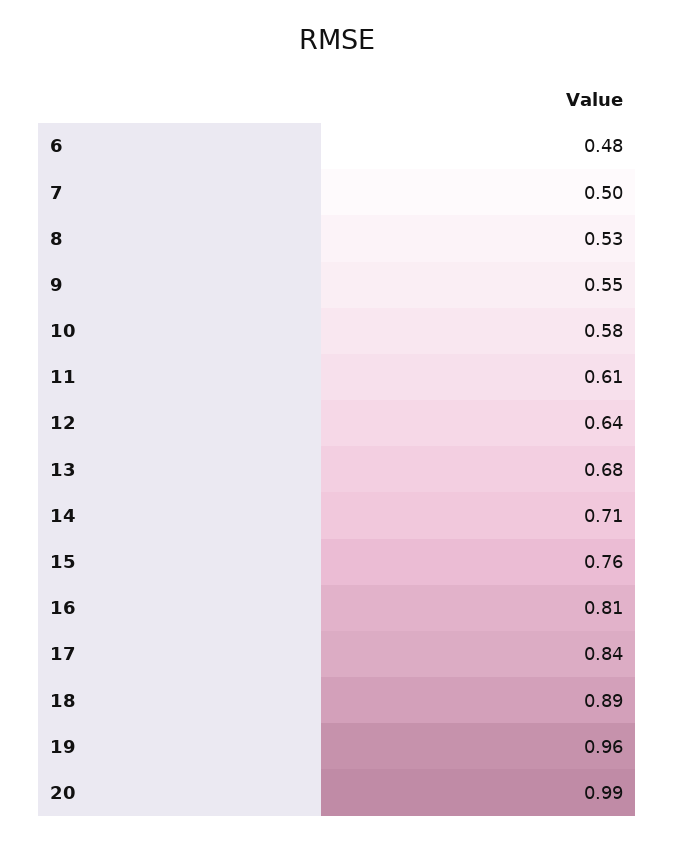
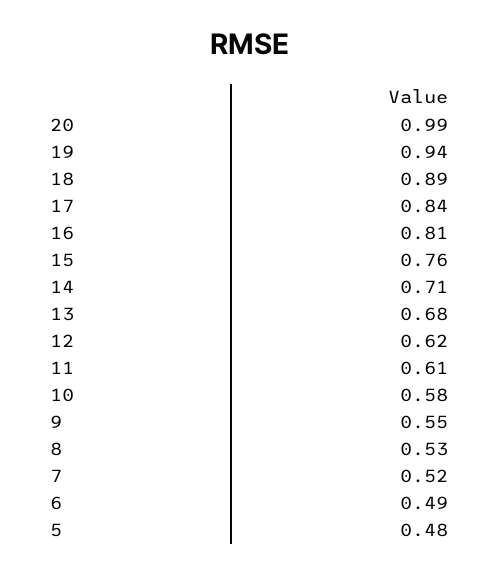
  {
-   "6": 0.48,
+   "6": 0.49,
-   "7": 0.5,
+   "7": 0.52,
    "8": 0.53,
    "9": 0.55,
    "10": 0.58,
    "11": 0.61,
-   "12": 0.64,
+   "12": 0.62,
    "13": 0.68,
    "14": 0.71,
    "15": 0.76,
    "16": 0.81,
    "17": 0.84,
    "18": 0.89,
-   "19": 0.96,
+   "19": 0.94,
-   "20": 0.99
+   "20": 0.99,
+   "5": 0.48
  }

